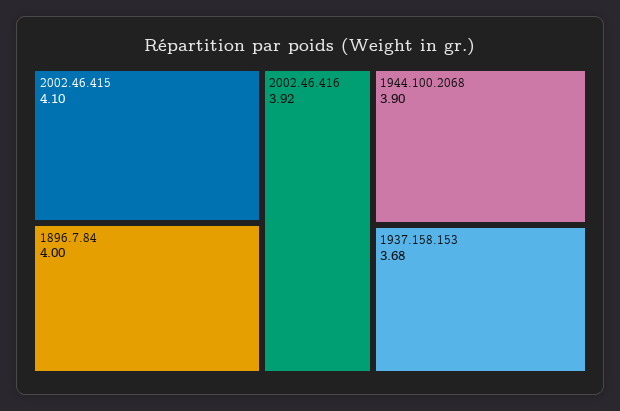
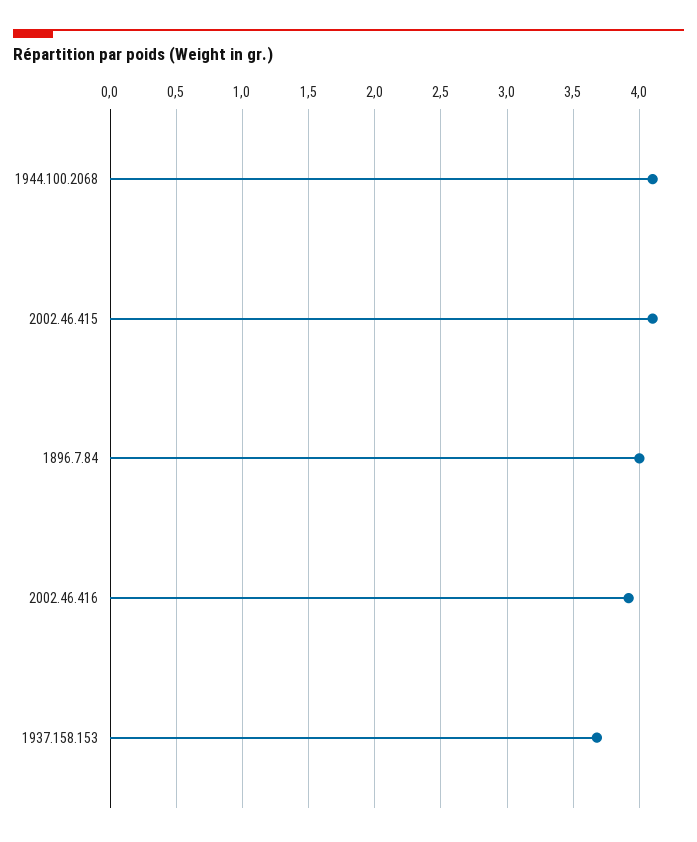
  {
    "2002.46.415": 4.1,
    "1896.7.84": 4,
    "2002.46.416": 3.92,
-   "1944.100.2068": 3.9,
+   "1944.100.2068": 4.1,
    "1937.158.153": 3.68
  }

